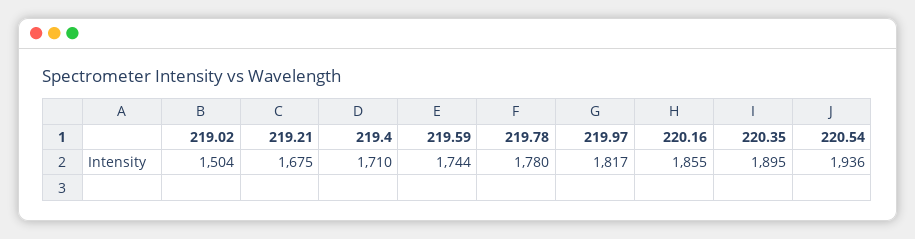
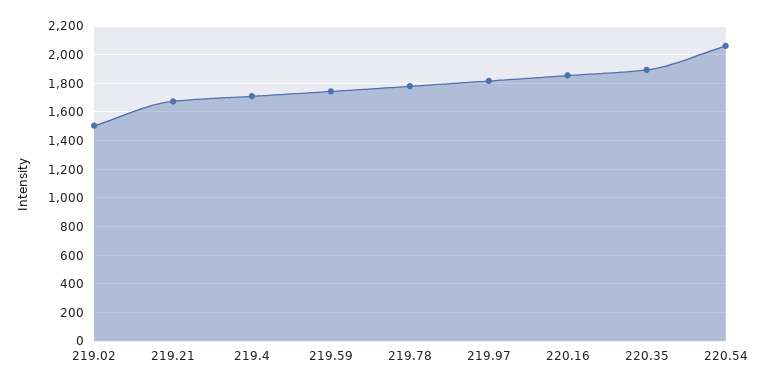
  {
    "219.02": 1504,
    "219.21": 1675,
    "219.4": 1710,
    "219.59": 1744,
    "219.78": 1780,
    "219.97": 1817,
    "220.16": 1855,
    "220.35": 1895,
-   "220.54": 1936
+   "220.54": 2050
  }

